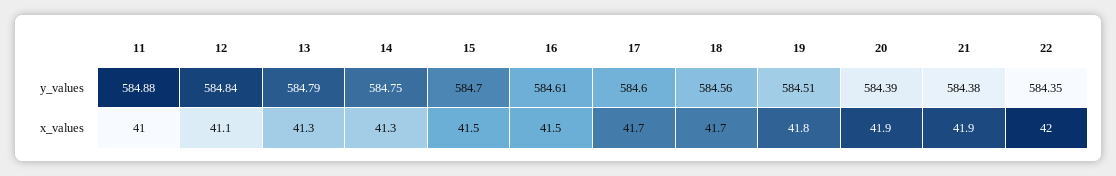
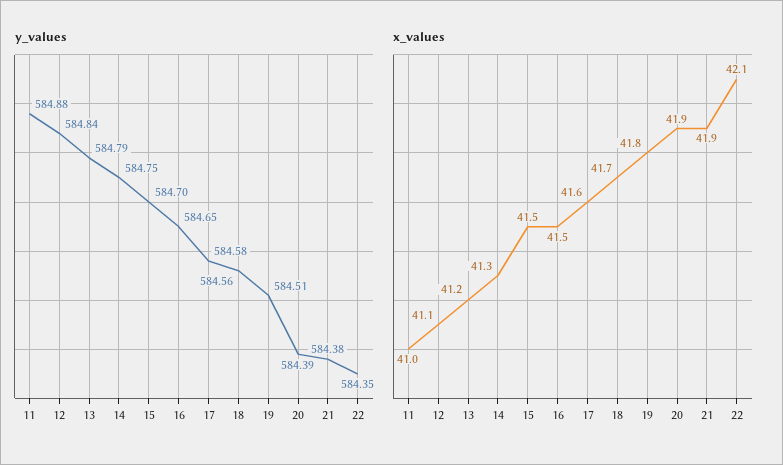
  {
    "y_values": {
      "11": 584.88,
      "12": 584.84,
      "13": 584.79,
      "14": 584.75,
      "15": 584.7,
-     "16": 584.61,
+     "16": 584.65,
-     "17": 584.6,
+     "17": 584.58,
      "18": 584.56,
      "19": 584.51,
      "20": 584.39,
      "21": 584.38,
      "22": 584.35
    },
    "x_values": {
      "11": 41,
      "12": 41.1,
-     "13": 41.3,
+     "13": 41.2,
      "14": 41.3,
      "15": 41.5,
      "16": 41.5,
-     "17": 41.7,
+     "17": 41.6,
      "18": 41.7,
      "19": 41.8,
      "20": 41.9,
      "21": 41.9,
-     "22": 42
+     "22": 42.1
    }
  }

